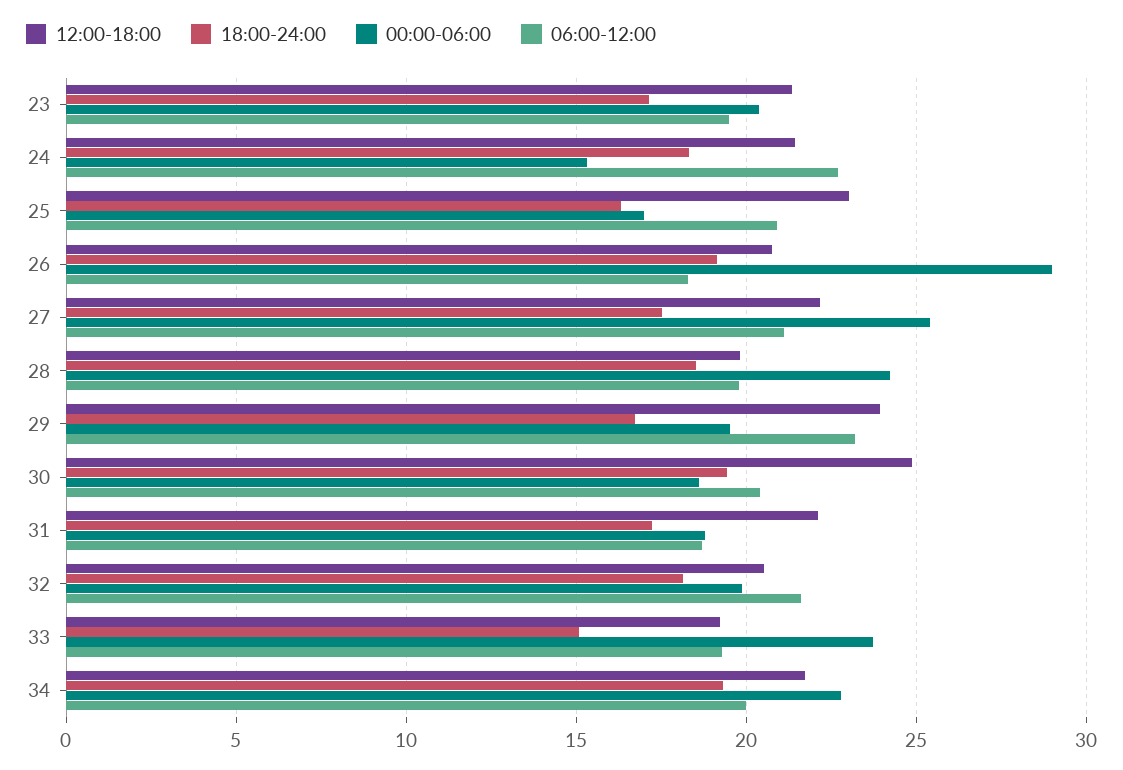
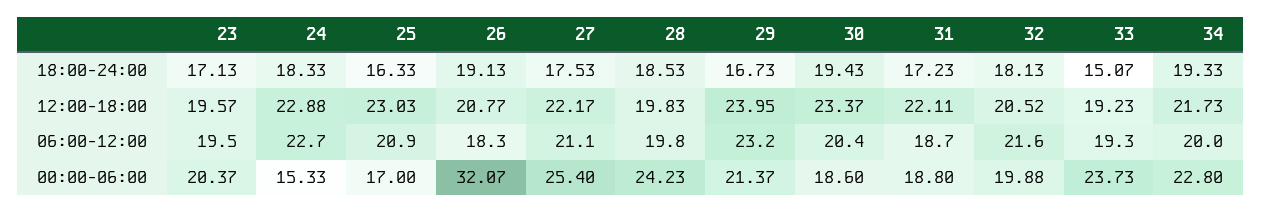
  {
    "12:00-18:00": {
-     "23": 21.5,
+     "23": 19.57,
-     "24": 21.5,
+     "24": 22.88,
      "25": 23.03,
      "26": 20.77,
      "27": 22.17,
      "28": 19.83,
      "29": 23.95,
-     "30": 25,
+     "30": 23.37,
      "31": 22.11,
      "32": 20.52,
      "33": 19.23,
      "34": 21.73
    },
    "18:00-24:00": {
      "23": 17.13,
      "24": 18.33,
      "25": 16.33,
      "26": 19.13,
      "27": 17.53,
      "28": 18.53,
      "29": 16.73,
      "30": 19.43,
      "31": 17.23,
      "32": 18.13,
      "33": 15.07,
      "34": 19.33
    },
    "00:00-06:00": {
      "23": 20.37,
      "24": 15.33,
      "25": 17,
-     "26": 29,
+     "26": 32.07,
      "27": 25.4,
      "28": 24.23,
-     "29": 19.5,
+     "29": 21.37,
      "30": 18.6,
      "31": 18.8,
      "32": 19.88,
      "33": 23.73,
      "34": 22.8
    },
    "06:00-12:00": {
      "23": 19.5,
      "24": 22.7,
      "25": 20.9,
      "26": 18.3,
      "27": 21.1,
      "28": 19.8,
      "29": 23.2,
      "30": 20.4,
      "31": 18.7,
      "32": 21.6,
      "33": 19.3,
      "34": 20
    }
  }

